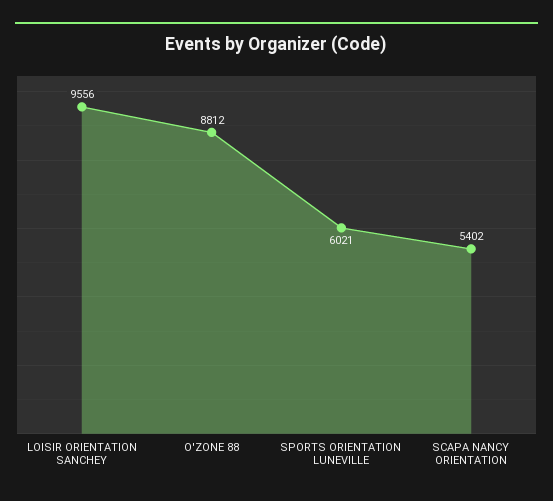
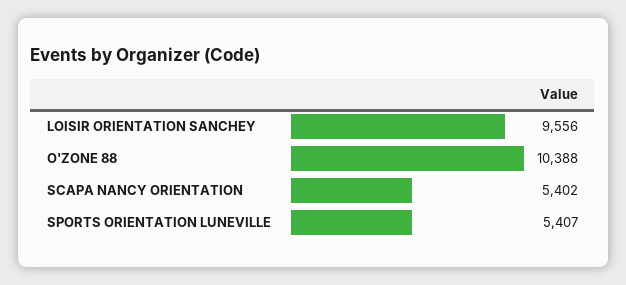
  {
    "LOISIR ORIENTATION SANCHEY": 9556,
-   "O'ZONE 88": 8812,
+   "O'ZONE 88": 10388,
-   "SPORTS ORIENTATION LUNEVILLE": 6021,
+   "SPORTS ORIENTATION LUNEVILLE": 5407,
    "SCAPA NANCY ORIENTATION": 5402
  }

